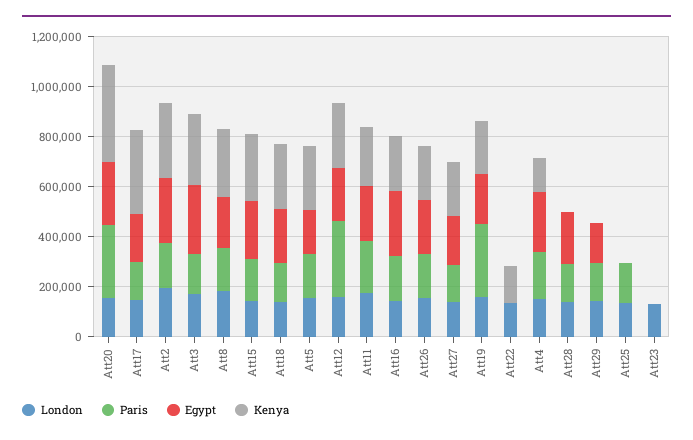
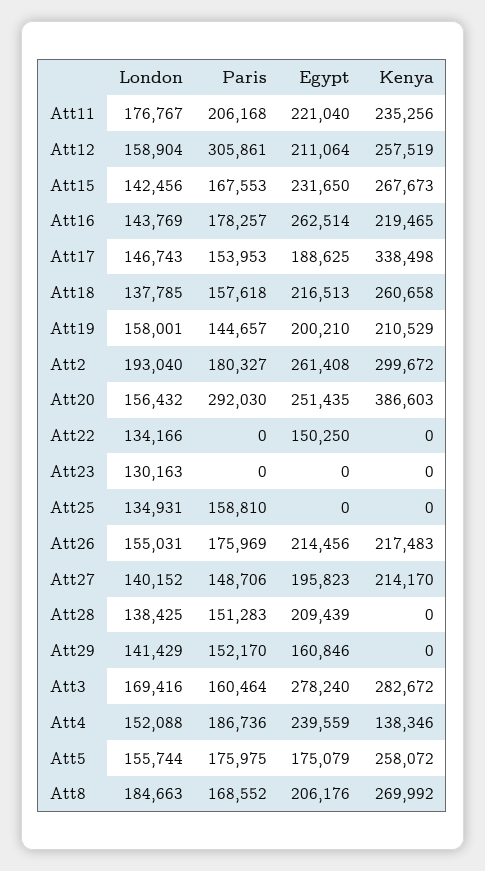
  {
    "London": {
      "Att20": 156432,
      "Att17": 146743,
      "Att2": 193040,
      "Att3": 169416,
      "Att8": 184663,
      "Att15": 142456,
      "Att18": 137785,
      "Att5": 155744,
      "Att12": 158904,
      "Att11": 176767,
      "Att16": 143769,
      "Att26": 155031,
      "Att27": 140152,
      "Att19": 158001,
      "Att22": 134166,
      "Att4": 152088,
      "Att28": 138425,
      "Att29": 141429,
      "Att25": 134931,
      "Att23": 130163
    },
    "Paris": {
      "Att20": 292030,
      "Att17": 153953,
      "Att2": 180327,
      "Att3": 160464,
      "Att8": 168552,
      "Att15": 167553,
      "Att18": 157618,
      "Att5": 175975,
      "Att12": 305861,
      "Att11": 206168,
      "Att16": 178257,
      "Att26": 175969,
      "Att27": 148706,
-     "Att19": 300000,
+     "Att19": 144657,
      "Att22": 0,
      "Att4": 186736,
      "Att28": 151283,
      "Att29": 152170,
      "Att25": 158810,
      "Att23": 0
    },
    "Egypt": {
      "Att20": 251435,
      "Att17": 188625,
      "Att2": 261408,
      "Att3": 278240,
      "Att8": 206176,
      "Att15": 231650,
      "Att18": 216513,
      "Att5": 175079,
      "Att12": 211064,
      "Att11": 221040,
      "Att16": 262514,
      "Att26": 214456,
      "Att27": 195823,
      "Att19": 200210,
-     "Att22": 0,
+     "Att22": 150250,
      "Att4": 239559,
      "Att28": 209439,
      "Att29": 160846,
      "Att25": 0,
      "Att23": 0
    },
    "Kenya": {
      "Att20": 386603,
      "Att17": 338498,
      "Att2": 299672,
      "Att3": 282672,
      "Att8": 269992,
      "Att15": 267673,
      "Att18": 260658,
      "Att5": 258072,
      "Att12": 257519,
      "Att11": 235256,
      "Att16": 219465,
      "Att26": 217483,
      "Att27": 214170,
      "Att19": 210529,
-     "Att22": 150000,
+     "Att22": 0,
      "Att4": 138346,
      "Att28": 0,
      "Att29": 0,
      "Att25": 0,
      "Att23": 0
    }
  }

